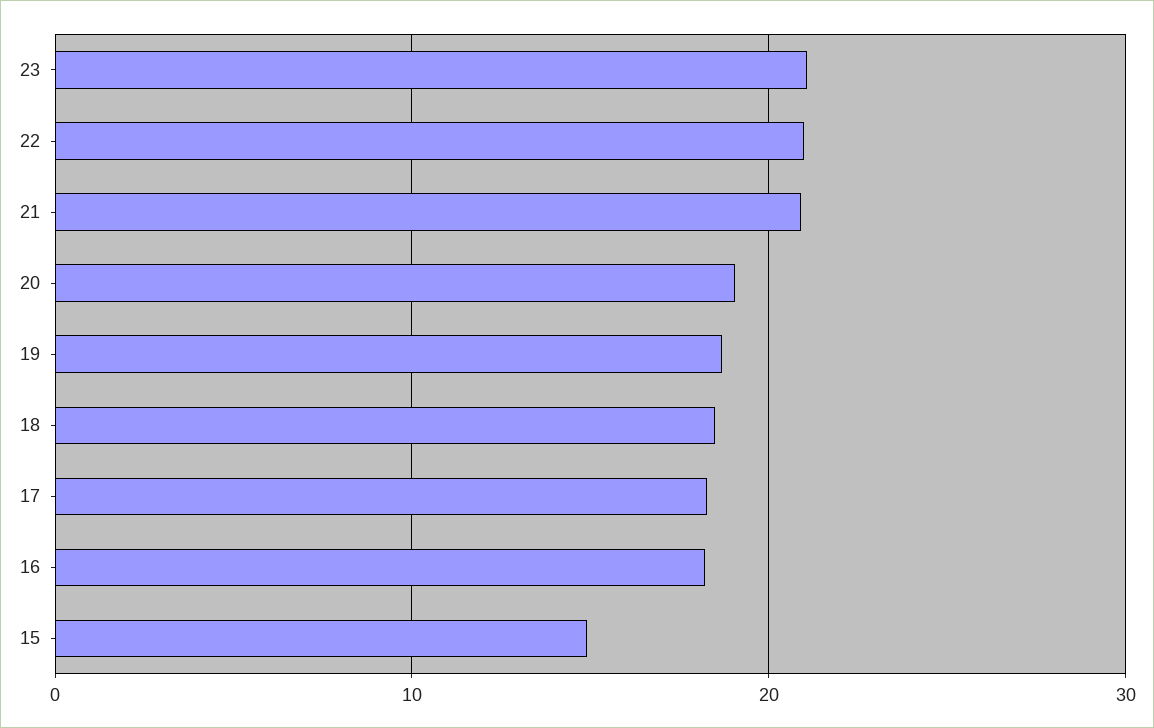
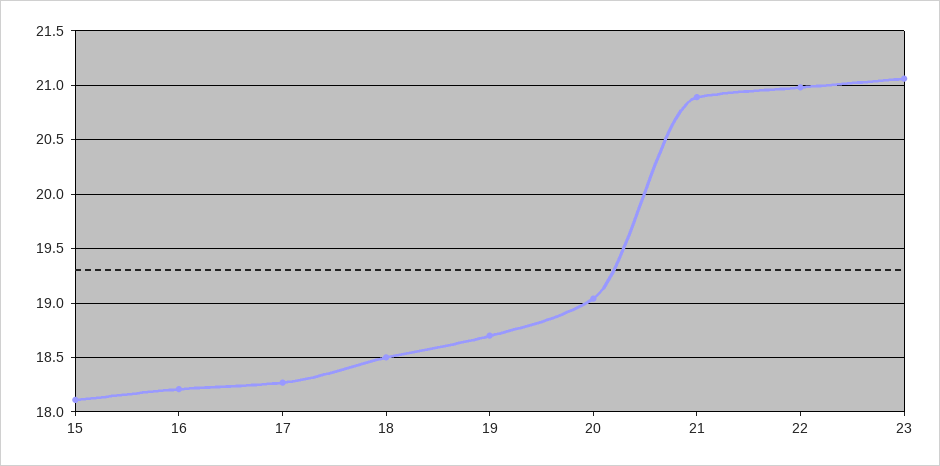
  {
    "23": 21.1,
    "22": 21,
    "21": 20.9,
    "20": 19,
    "19": 18.7,
    "18": 18.5,
    "17": 18.3,
    "16": 18.2,
-   "15": 15
+   "15": 18.1
  }

